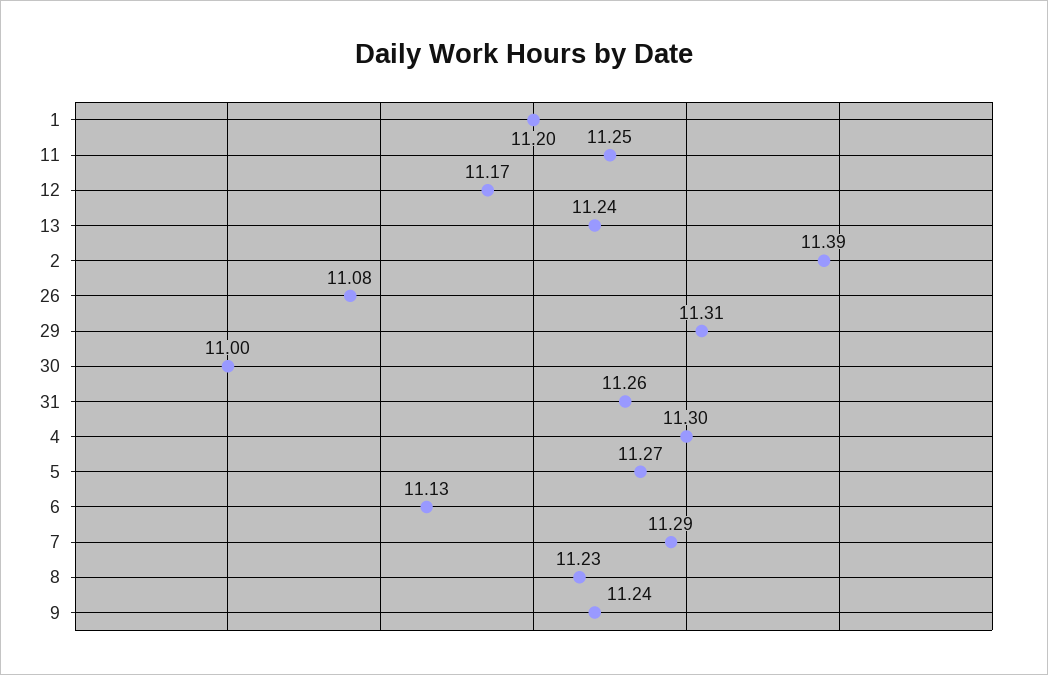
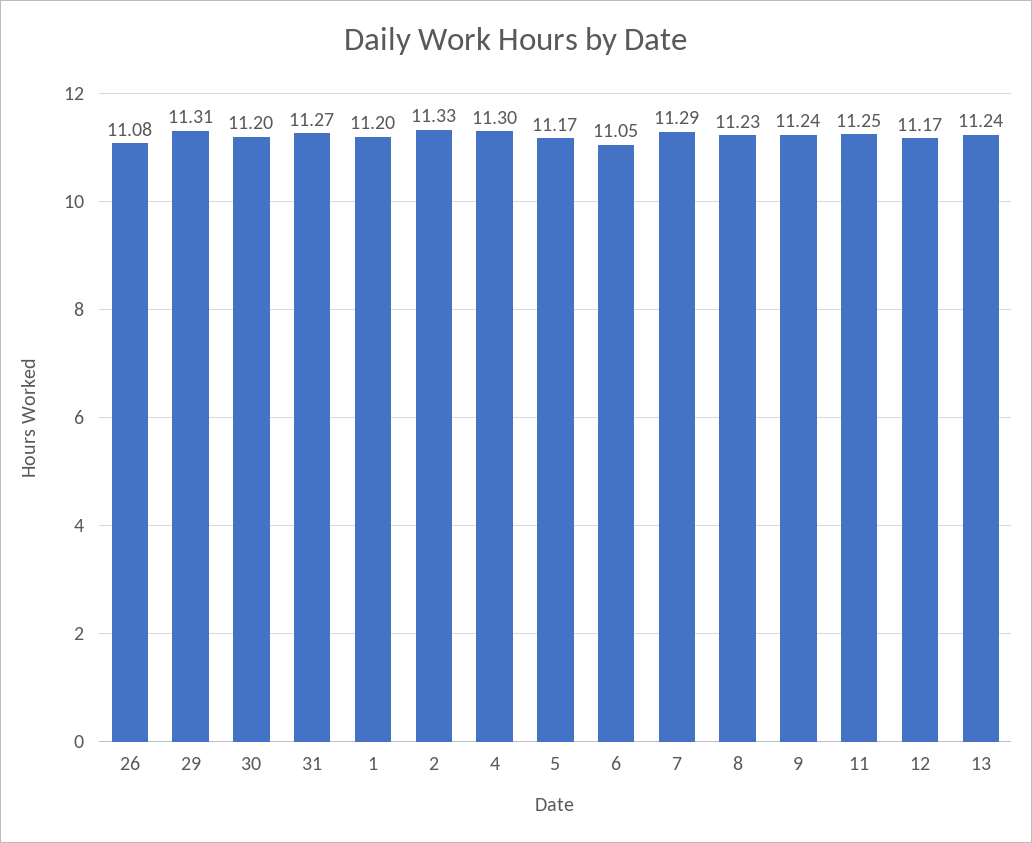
  {
    "1": 11.2,
    "11": 11.25,
    "12": 11.17,
    "13": 11.24,
-   "2": 11.39,
+   "2": 11.33,
    "26": 11.08,
    "29": 11.31,
-   "30": 11,
+   "30": 11.2,
-   "31": 11.26,
+   "31": 11.27,
    "4": 11.3,
-   "5": 11.27,
+   "5": 11.17,
-   "6": 11.13,
+   "6": 11.05,
    "7": 11.29,
    "8": 11.23,
    "9": 11.24
  }

